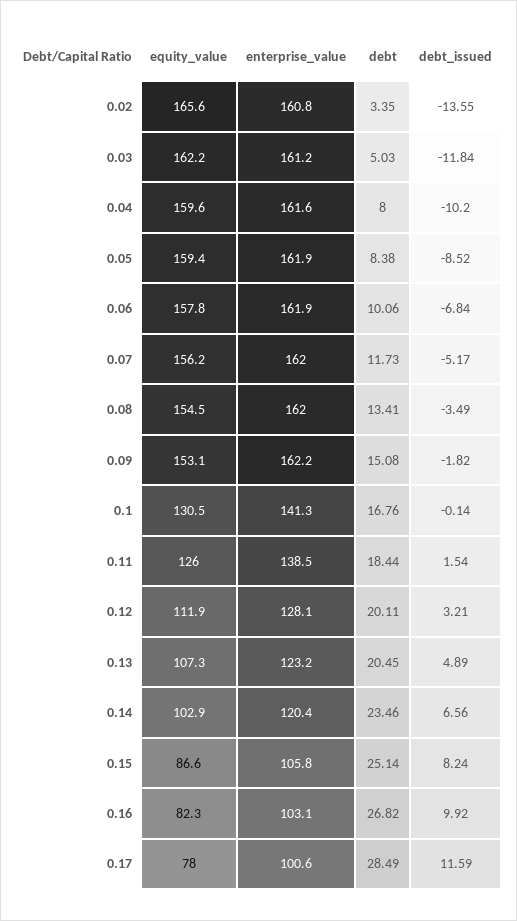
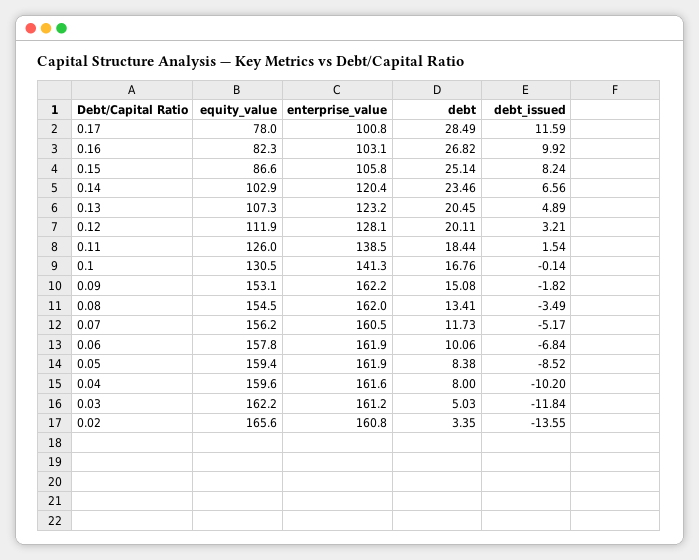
  {
    "equity_value": {
      "0.02": 165.6,
      "0.03": 162.2,
      "0.04": 159.6,
      "0.05": 159.4,
      "0.06": 157.8,
      "0.07": 156.2,
      "0.08": 154.5,
      "0.09": 153.1,
      "0.1": 130.5,
      "0.11": 126,
      "0.12": 111.9,
      "0.13": 107.3,
      "0.14": 102.9,
      "0.15": 86.6,
      "0.16": 82.3,
      "0.17": 78
    },
    "enterprise_value": {
      "0.02": 160.8,
      "0.03": 161.2,
      "0.04": 161.6,
      "0.05": 161.9,
      "0.06": 161.9,
-     "0.07": 162,
+     "0.07": 160.5,
      "0.08": 162,
      "0.09": 162.2,
      "0.1": 141.3,
      "0.11": 138.5,
      "0.12": 128.1,
      "0.13": 123.2,
      "0.14": 120.4,
      "0.15": 105.8,
      "0.16": 103.1,
-     "0.17": 100.6
+     "0.17": 100.8
    },
    "debt": {
      "0.02": 3.35,
      "0.03": 5.03,
      "0.04": 8,
      "0.05": 8.38,
      "0.06": 10.06,
      "0.07": 11.73,
      "0.08": 13.41,
      "0.09": 15.08,
      "0.1": 16.76,
      "0.11": 18.44,
      "0.12": 20.11,
      "0.13": 20.45,
      "0.14": 23.46,
      "0.15": 25.14,
      "0.16": 26.82,
      "0.17": 28.49
    },
    "debt_issued": {
      "0.02": -13.55,
      "0.03": -11.84,
      "0.04": -10.2,
      "0.05": -8.52,
      "0.06": -6.84,
      "0.07": -5.17,
      "0.08": -3.49,
      "0.09": -1.82,
      "0.1": -0.14,
      "0.11": 1.54,
      "0.12": 3.21,
      "0.13": 4.89,
      "0.14": 6.56,
      "0.15": 8.24,
      "0.16": 9.92,
      "0.17": 11.59
    }
  }

